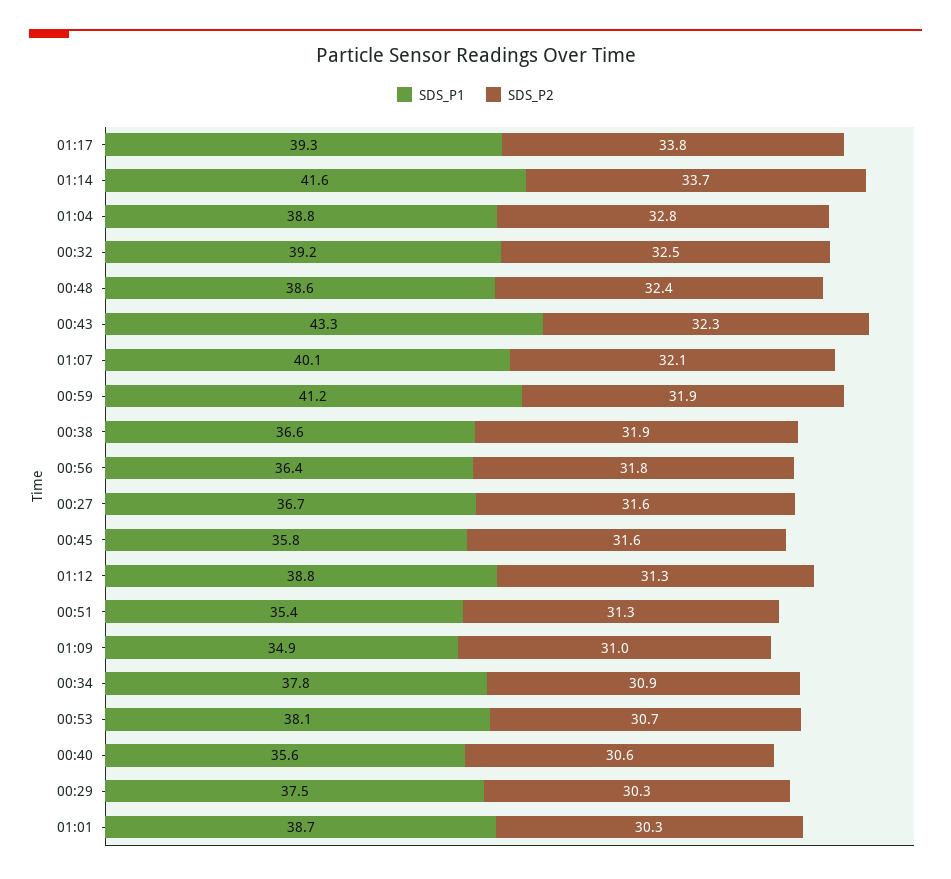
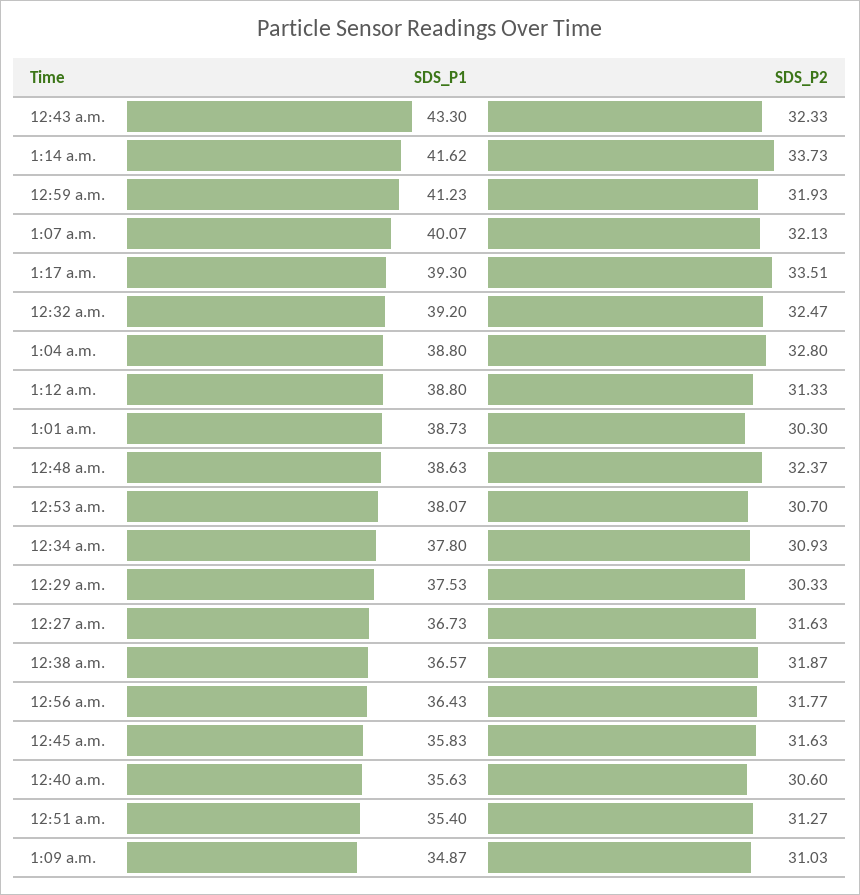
  {
    "SDS_P1": {
      "01:17": 39.3,
      "01:14": 41.62,
      "01:04": 38.8,
      "00:32": 39.2,
      "00:48": 38.63,
      "00:43": 43.3,
      "01:07": 40.07,
      "00:59": 41.23,
      "00:38": 36.57,
      "00:56": 36.43,
      "00:27": 36.73,
      "00:45": 35.83,
      "01:12": 38.8,
      "00:51": 35.4,
      "01:09": 34.87,
      "00:34": 37.8,
      "00:53": 38.07,
      "00:40": 35.63,
      "00:29": 37.53,
      "01:01": 38.73
    },
    "SDS_P2": {
-     "01:17": 33.8,
+     "01:17": 33.51,
      "01:14": 33.73,
      "01:04": 32.8,
      "00:32": 32.47,
      "00:48": 32.37,
      "00:43": 32.33,
      "01:07": 32.13,
      "00:59": 31.93,
      "00:38": 31.87,
      "00:56": 31.77,
      "00:27": 31.63,
      "00:45": 31.63,
      "01:12": 31.33,
      "00:51": 31.27,
      "01:09": 31.03,
      "00:34": 30.93,
      "00:53": 30.7,
      "00:40": 30.6,
      "00:29": 30.33,
      "01:01": 30.3
    }
  }

